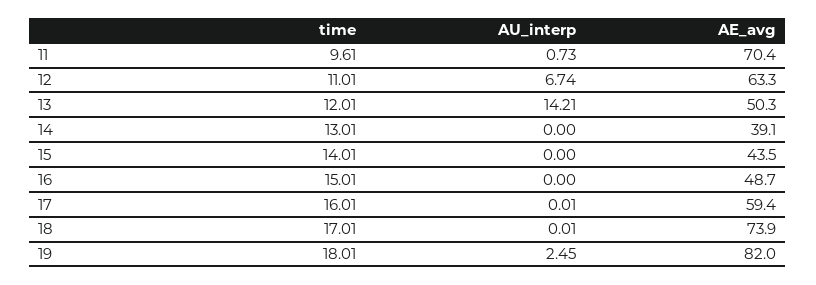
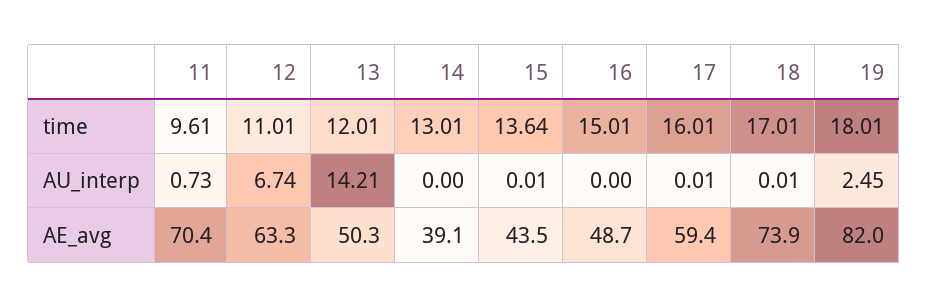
  {
    "time": {
      "11": 9.61,
      "12": 11.01,
      "13": 12.01,
      "14": 13.01,
-     "15": 14.01,
+     "15": 13.64,
      "16": 15.01,
      "17": 16.01,
      "18": 17.01,
      "19": 18.01
    },
    "AU_interp": {
      "11": 0.73,
      "12": 6.74,
      "13": 14.21,
      "14": 0,
-     "15": 0,
+     "15": 0.01,
      "16": 0,
      "17": 0.01,
      "18": 0.01,
      "19": 2.45
    },
    "AE_avg": {
      "11": 70.4,
      "12": 63.3,
      "13": 50.3,
      "14": 39.1,
      "15": 43.5,
      "16": 48.7,
      "17": 59.4,
      "18": 73.9,
      "19": 82
    }
  }

